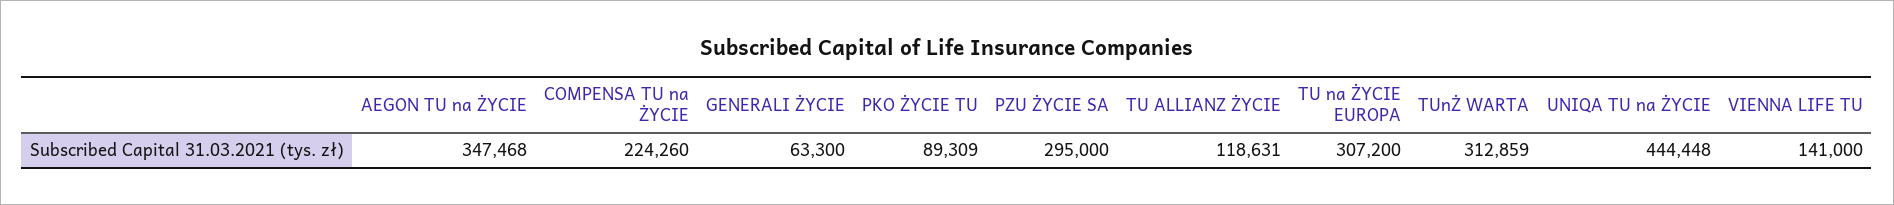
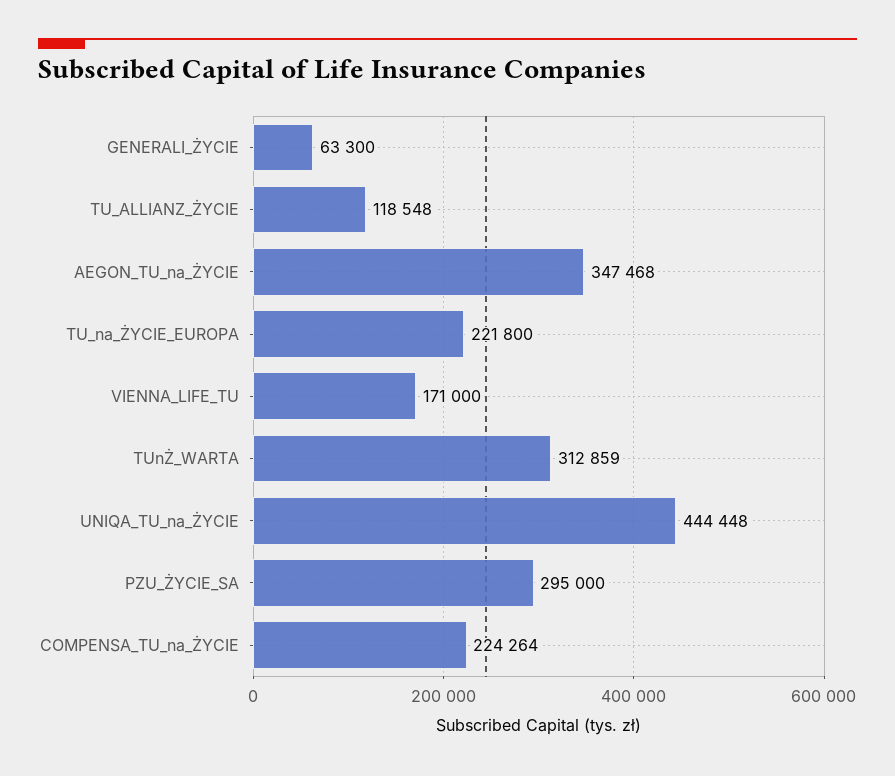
  {
    "AEGON TU na ŻYCIE": 347468,
-   "COMPENSA TU na ŻYCIE": 224260,
+   "COMPENSA TU na ŻYCIE": 224264,
    "GENERALI ŻYCIE": 63300,
-   "PKO ŻYCIE TU": 89309,
    "PZU ŻYCIE SA": 295000,
-   "TU ALLIANZ ŻYCIE": 118631,
+   "TU ALLIANZ ŻYCIE": 118548,
-   "TU na ŻYCIE EUROPA": 307200,
+   "TU na ŻYCIE EUROPA": 221800,
    "TUnŻ WARTA": 312859,
    "UNIQA TU na ŻYCIE": 444448,
-   "VIENNA LIFE TU": 141000
+   "VIENNA LIFE TU": 171000
  }

